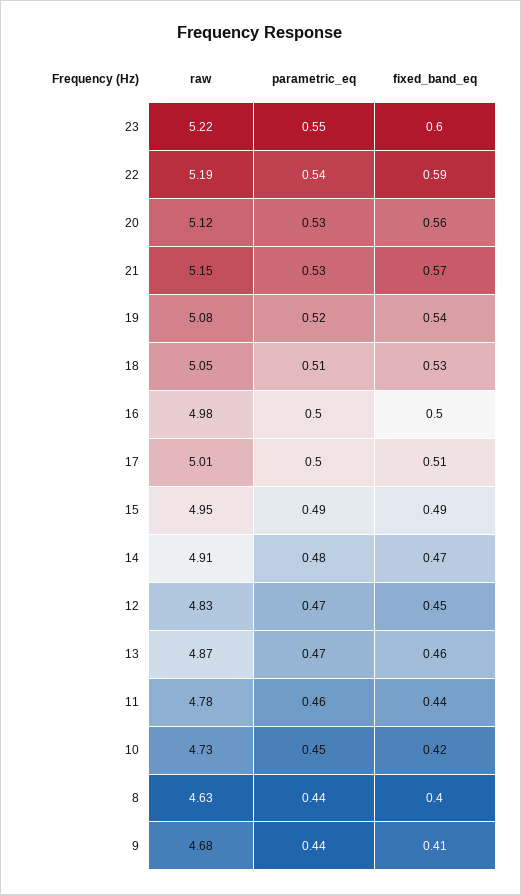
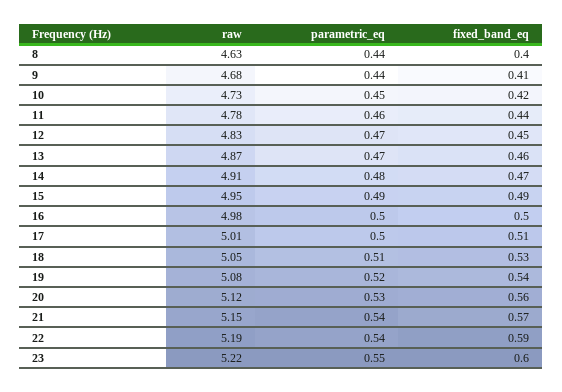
  {
    "raw": {
      "23": 5.22,
      "22": 5.19,
      "20": 5.12,
      "21": 5.15,
      "19": 5.08,
      "18": 5.05,
      "16": 4.98,
      "17": 5.01,
      "15": 4.95,
      "14": 4.91,
      "12": 4.83,
      "13": 4.87,
      "11": 4.78,
      "10": 4.73,
      "8": 4.63,
      "9": 4.68
    },
    "parametric_eq": {
      "23": 0.55,
      "22": 0.54,
      "20": 0.53,
-     "21": 0.53,
+     "21": 0.54,
      "19": 0.52,
      "18": 0.51,
      "16": 0.5,
      "17": 0.5,
      "15": 0.49,
      "14": 0.48,
      "12": 0.47,
      "13": 0.47,
      "11": 0.46,
      "10": 0.45,
      "8": 0.44,
      "9": 0.44
    },
    "fixed_band_eq": {
      "23": 0.6,
      "22": 0.59,
      "20": 0.56,
      "21": 0.57,
      "19": 0.54,
      "18": 0.53,
      "16": 0.5,
      "17": 0.51,
      "15": 0.49,
      "14": 0.47,
      "12": 0.45,
      "13": 0.46,
      "11": 0.44,
      "10": 0.42,
      "8": 0.4,
      "9": 0.41
    }
  }

